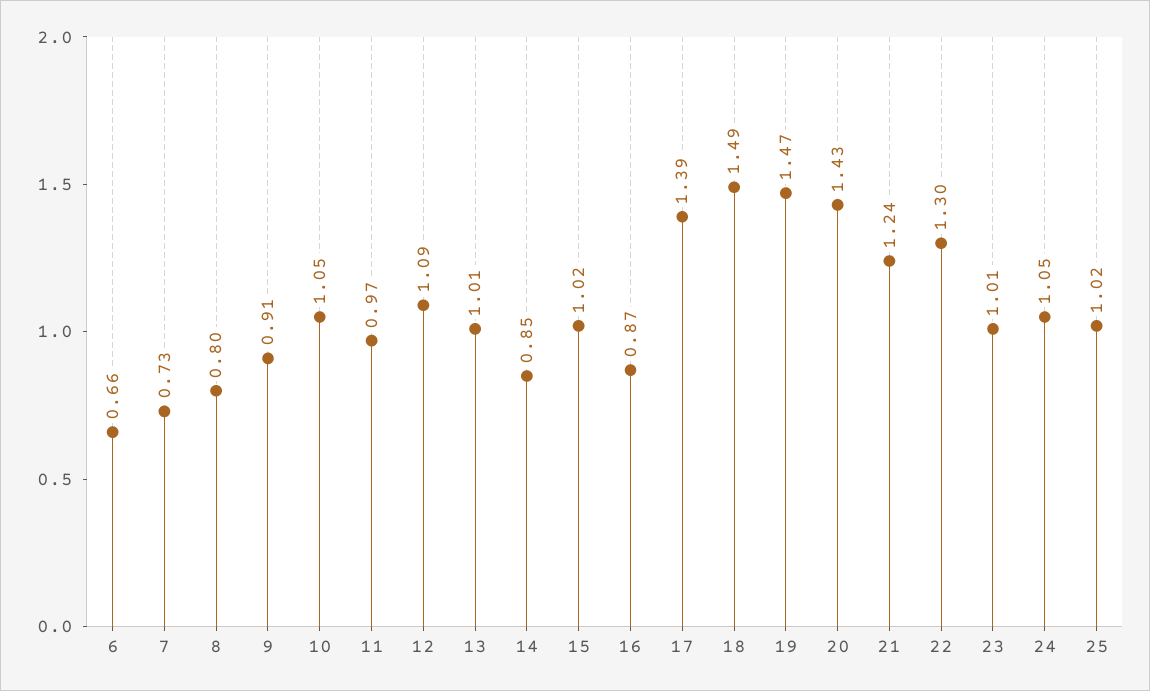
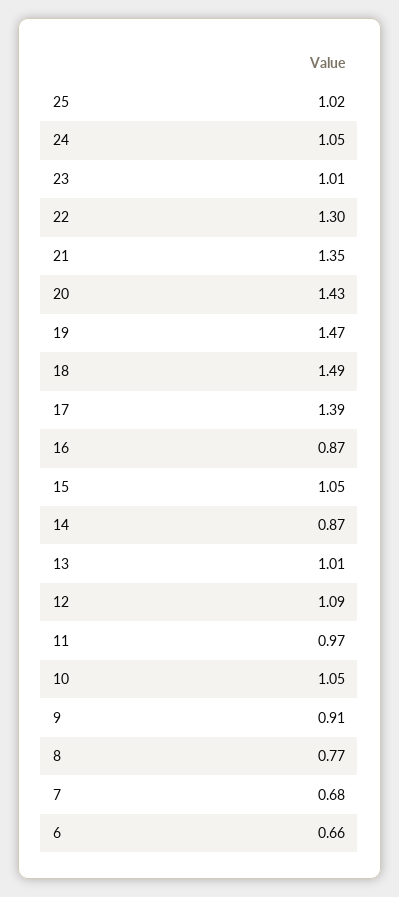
  {
    "6": 0.66,
-   "7": 0.73,
+   "7": 0.68,
-   "8": 0.8,
+   "8": 0.77,
    "9": 0.91,
    "10": 1.05,
    "11": 0.97,
    "12": 1.09,
    "13": 1.01,
-   "14": 0.85,
+   "14": 0.87,
-   "15": 1.02,
+   "15": 1.05,
    "16": 0.87,
    "17": 1.39,
    "18": 1.49,
    "19": 1.47,
    "20": 1.43,
-   "21": 1.24,
+   "21": 1.35,
    "22": 1.3,
    "23": 1.01,
    "24": 1.05,
    "25": 1.02
  }

